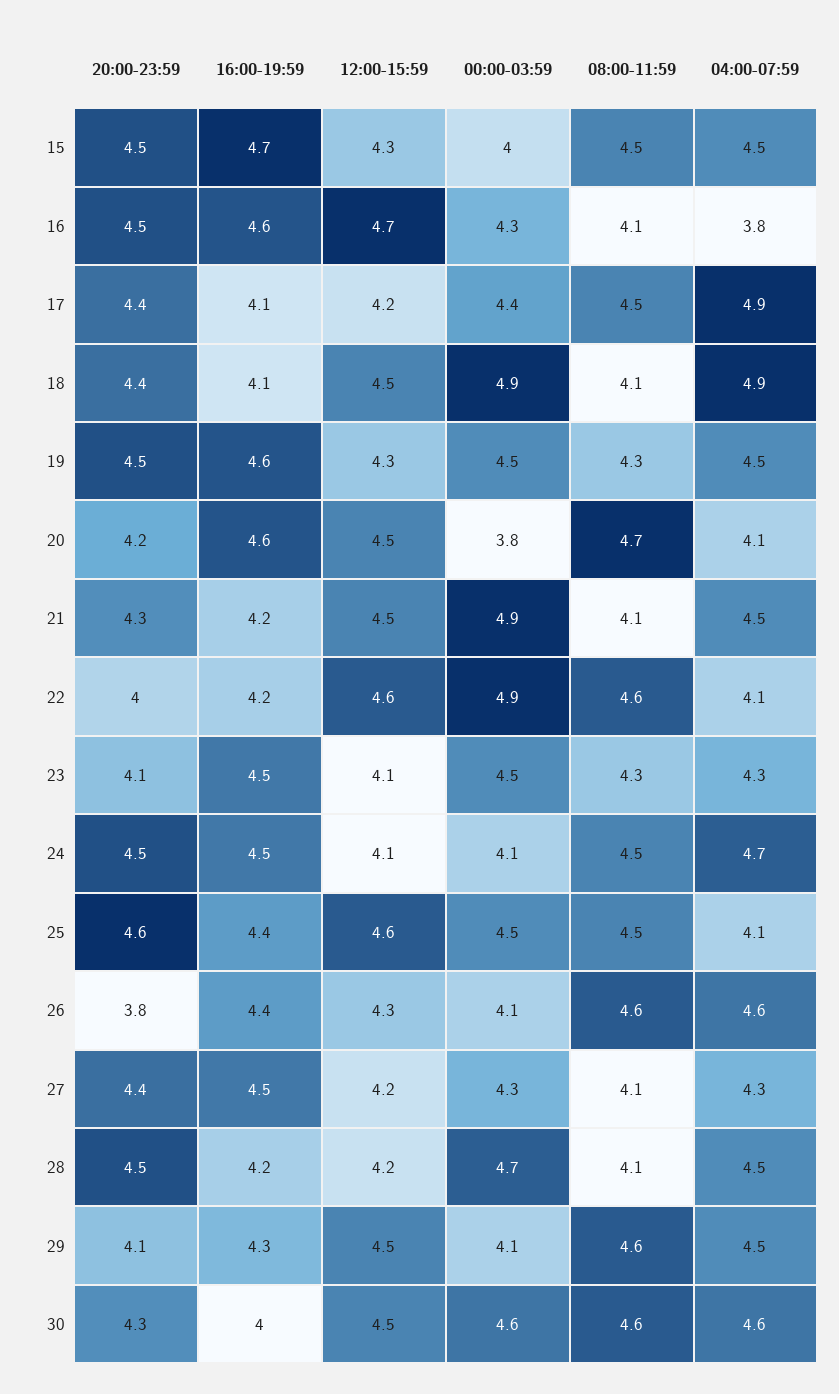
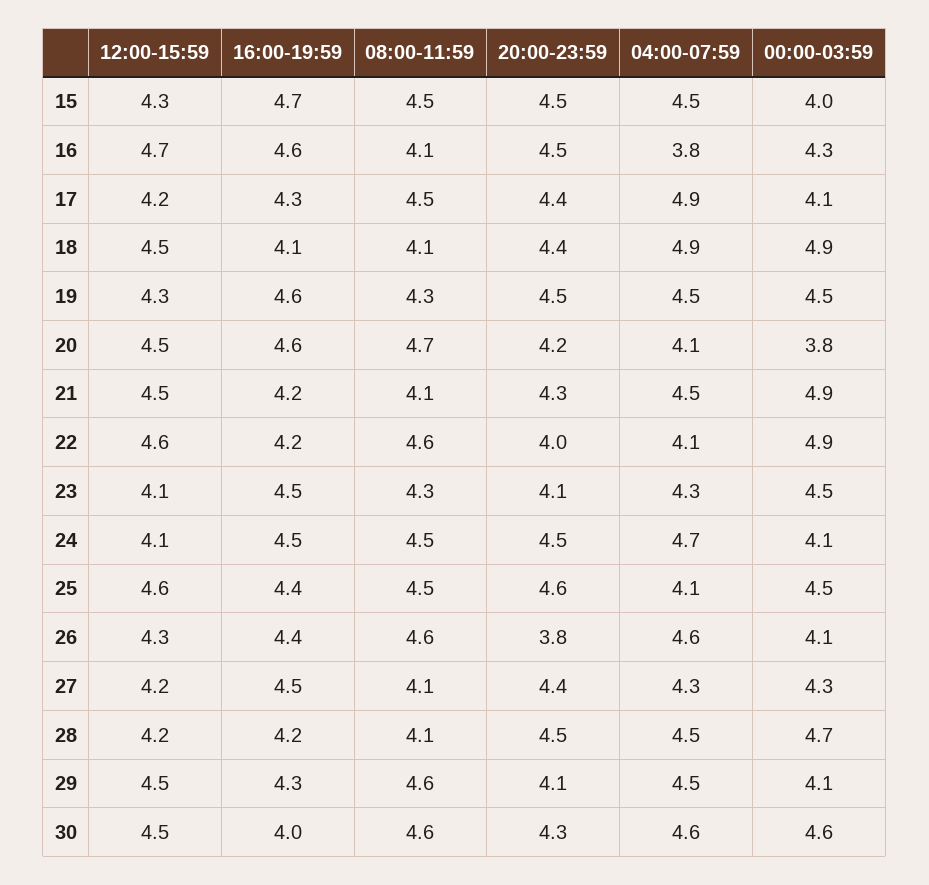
  {
    "20:00-23:59": {
      "15": 4.5,
      "16": 4.5,
      "17": 4.4,
      "18": 4.4,
      "19": 4.5,
      "20": 4.2,
      "21": 4.3,
      "22": 4,
      "23": 4.1,
      "24": 4.5,
      "25": 4.6,
      "26": 3.8,
      "27": 4.4,
      "28": 4.5,
      "29": 4.1,
      "30": 4.3
    },
    "16:00-19:59": {
      "15": 4.7,
      "16": 4.6,
-     "17": 4.1,
+     "17": 4.3,
      "18": 4.1,
      "19": 4.6,
      "20": 4.6,
      "21": 4.2,
      "22": 4.2,
      "23": 4.5,
      "24": 4.5,
      "25": 4.4,
      "26": 4.4,
      "27": 4.5,
      "28": 4.2,
      "29": 4.3,
      "30": 4
    },
    "12:00-15:59": {
      "15": 4.3,
      "16": 4.7,
      "17": 4.2,
      "18": 4.5,
      "19": 4.3,
      "20": 4.5,
      "21": 4.5,
      "22": 4.6,
      "23": 4.1,
      "24": 4.1,
      "25": 4.6,
      "26": 4.3,
      "27": 4.2,
      "28": 4.2,
      "29": 4.5,
      "30": 4.5
    },
    "00:00-03:59": {
      "15": 4,
      "16": 4.3,
-     "17": 4.4,
+     "17": 4.1,
      "18": 4.9,
      "19": 4.5,
      "20": 3.8,
      "21": 4.9,
      "22": 4.9,
      "23": 4.5,
      "24": 4.1,
      "25": 4.5,
      "26": 4.1,
      "27": 4.3,
      "28": 4.7,
      "29": 4.1,
      "30": 4.6
    },
    "08:00-11:59": {
      "15": 4.5,
      "16": 4.1,
      "17": 4.5,
      "18": 4.1,
      "19": 4.3,
      "20": 4.7,
      "21": 4.1,
      "22": 4.6,
      "23": 4.3,
      "24": 4.5,
      "25": 4.5,
      "26": 4.6,
      "27": 4.1,
      "28": 4.1,
      "29": 4.6,
      "30": 4.6
    },
    "04:00-07:59": {
      "15": 4.5,
      "16": 3.8,
      "17": 4.9,
      "18": 4.9,
      "19": 4.5,
      "20": 4.1,
      "21": 4.5,
      "22": 4.1,
      "23": 4.3,
      "24": 4.7,
      "25": 4.1,
      "26": 4.6,
      "27": 4.3,
      "28": 4.5,
      "29": 4.5,
      "30": 4.6
    }
  }

